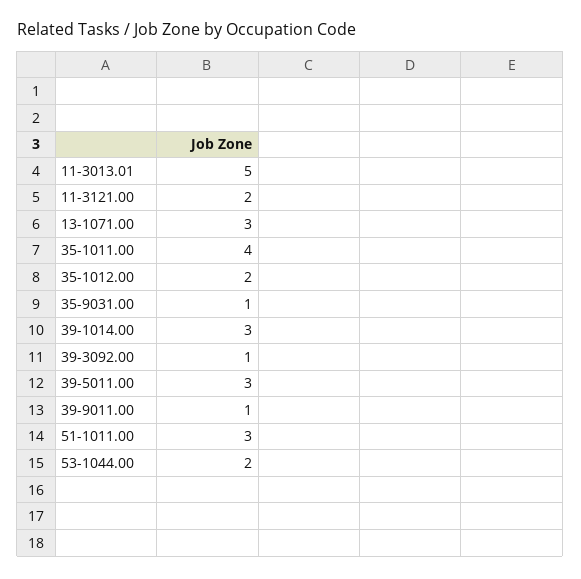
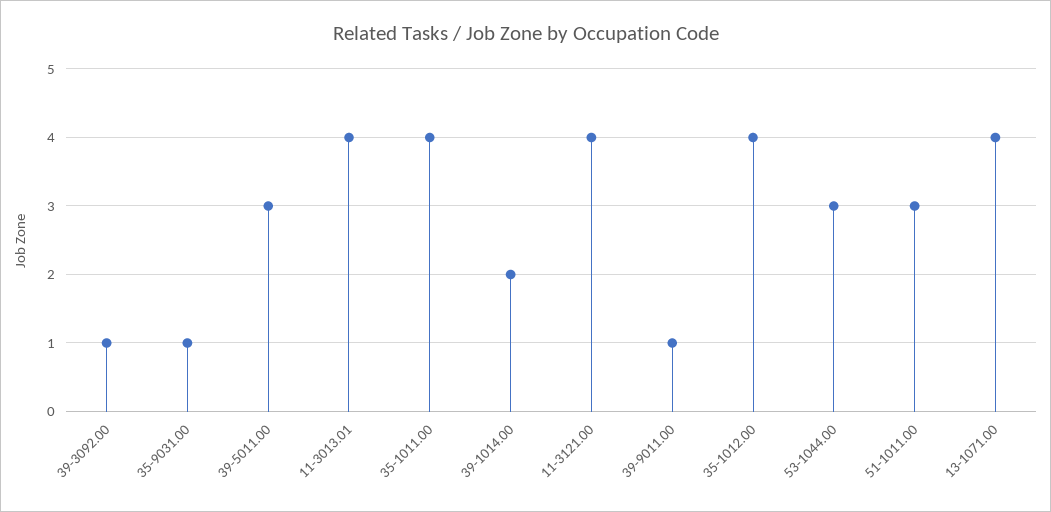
  {
-   "11-3013.01": 5,
+   "11-3013.01": 4,
-   "11-3121.00": 2,
+   "11-3121.00": 4,
-   "13-1071.00": 3,
+   "13-1071.00": 4,
    "35-1011.00": 4,
-   "35-1012.00": 2,
+   "35-1012.00": 4,
    "35-9031.00": 1,
-   "39-1014.00": 3,
+   "39-1014.00": 2,
    "39-3092.00": 1,
    "39-5011.00": 3,
    "39-9011.00": 1,
    "51-1011.00": 3,
-   "53-1044.00": 2
+   "53-1044.00": 3
  }

